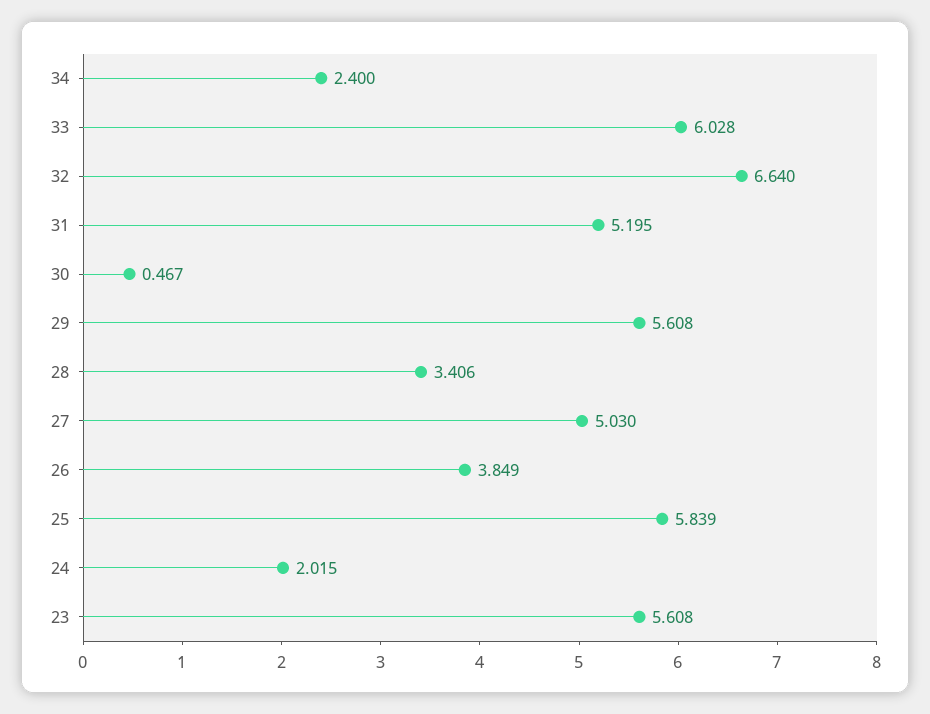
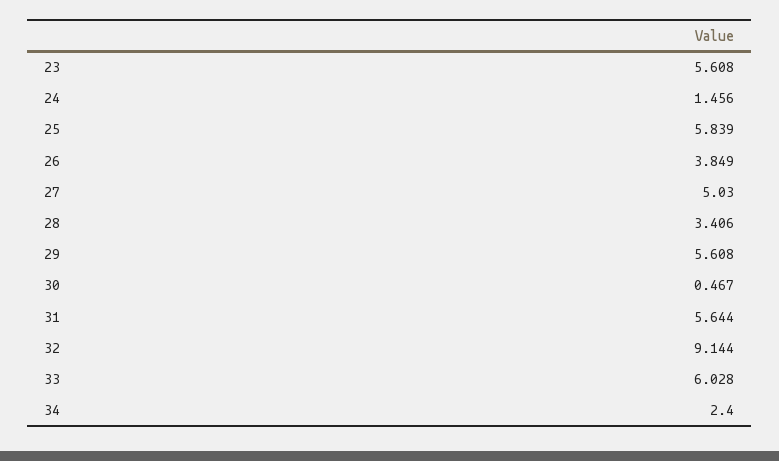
  {
    "34": 2.4,
    "33": 6.028,
-   "32": 6.64,
+   "32": 9.144,
-   "31": 5.195,
+   "31": 5.644,
    "30": 0.467,
    "29": 5.608,
    "28": 3.406,
    "27": 5.03,
    "26": 3.849,
    "25": 5.839,
-   "24": 2.015,
+   "24": 1.456,
    "23": 5.608
  }

